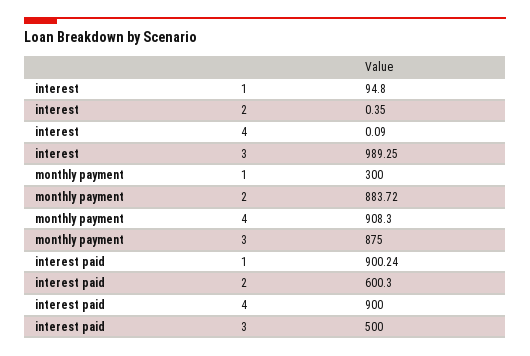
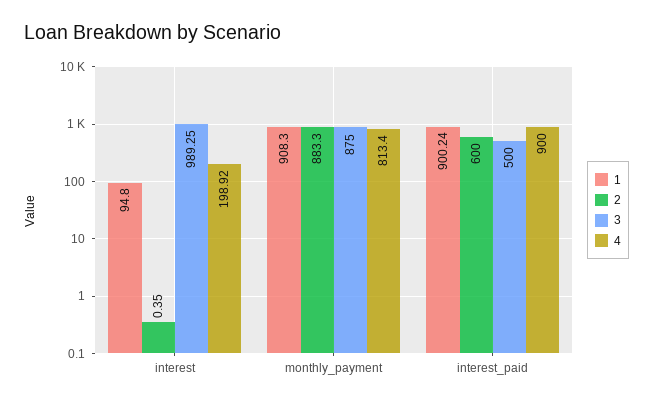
  {
    "1": {
      "interest": 94.8,
-     "monthly payment": 300,
+     "monthly payment": 908.3,
      "interest paid": 900.24
    },
    "2": {
      "interest": 0.35,
-     "monthly payment": 883.72,
+     "monthly payment": 883.3,
-     "interest paid": 600.3
+     "interest paid": 600
    },
    "4": {
-     "interest": 0.09,
+     "interest": 198.92,
-     "monthly payment": 908.3,
+     "monthly payment": 813.4,
      "interest paid": 900
    },
    "3": {
      "interest": 989.25,
      "monthly payment": 875,
      "interest paid": 500
    }
  }

